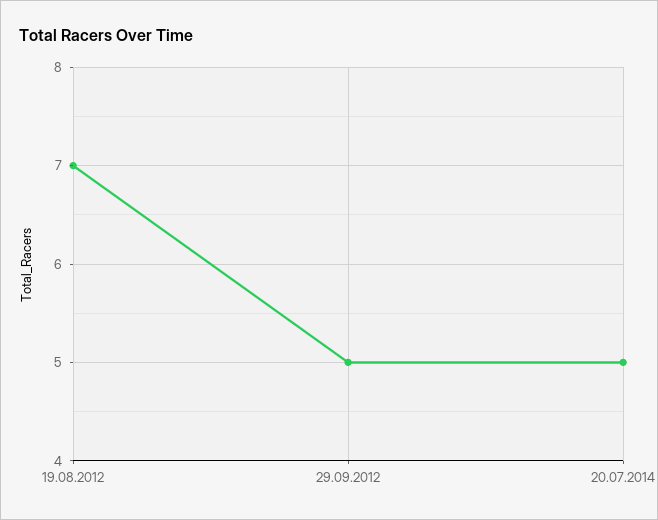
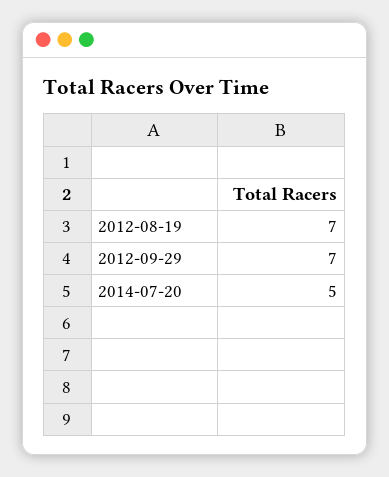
  {
    "19.08.2012": 7,
-   "29.09.2012": 5,
+   "29.09.2012": 7,
    "20.07.2014": 5
  }

